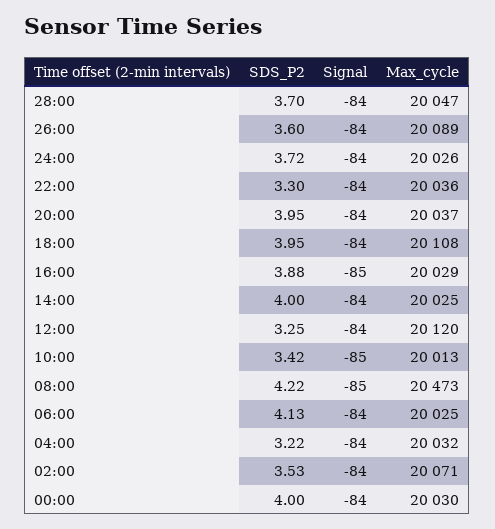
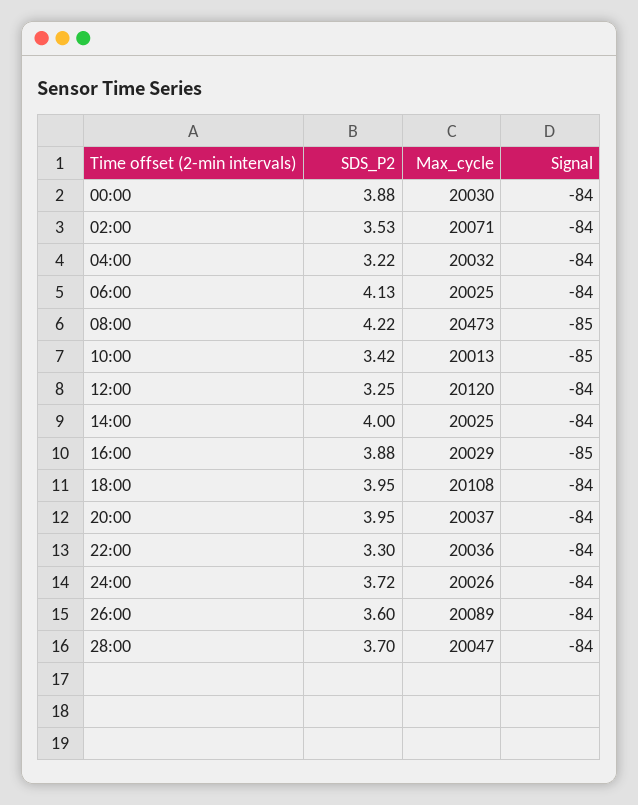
  {
    "SDS_P2": {
      "28:00": 3.7,
      "26:00": 3.6,
      "24:00": 3.72,
      "22:00": 3.3,
      "20:00": 3.95,
      "18:00": 3.95,
      "16:00": 3.88,
      "14:00": 4,
      "12:00": 3.25,
      "10:00": 3.42,
      "08:00": 4.22,
      "06:00": 4.13,
      "04:00": 3.22,
      "02:00": 3.53,
-     "00:00": 4
+     "00:00": 3.88
    },
    "Signal": {
      "28:00": -84,
      "26:00": -84,
      "24:00": -84,
      "22:00": -84,
      "20:00": -84,
      "18:00": -84,
      "16:00": -85,
      "14:00": -84,
      "12:00": -84,
      "10:00": -85,
      "08:00": -85,
      "06:00": -84,
      "04:00": -84,
      "02:00": -84,
      "00:00": -84
    },
    "Max_cycle": {
      "28:00": 20047,
      "26:00": 20089,
      "24:00": 20026,
      "22:00": 20036,
      "20:00": 20037,
      "18:00": 20108,
      "16:00": 20029,
      "14:00": 20025,
      "12:00": 20120,
      "10:00": 20013,
      "08:00": 20473,
      "06:00": 20025,
      "04:00": 20032,
      "02:00": 20071,
      "00:00": 20030
    }
  }

